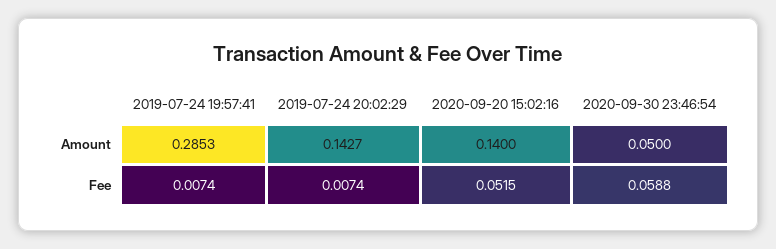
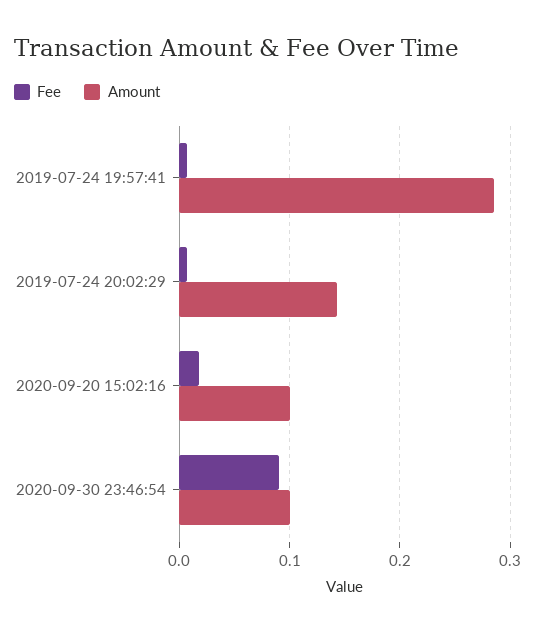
  {
    "Amount": {
      "2019-07-24 19:57:41": 0.2853,
      "2019-07-24 20:02:29": 0.1427,
-     "2020-09-20 15:02:16": 0.14,
+     "2020-09-20 15:02:16": 0.1,
-     "2020-09-30 23:46:54": 0.05
+     "2020-09-30 23:46:54": 0.1
    },
    "Fee": {
      "2019-07-24 19:57:41": 0.0074,
      "2019-07-24 20:02:29": 0.0074,
-     "2020-09-20 15:02:16": 0.0515,
+     "2020-09-20 15:02:16": 0.02,
-     "2020-09-30 23:46:54": 0.0588
+     "2020-09-30 23:46:54": 0.09
    }
  }

